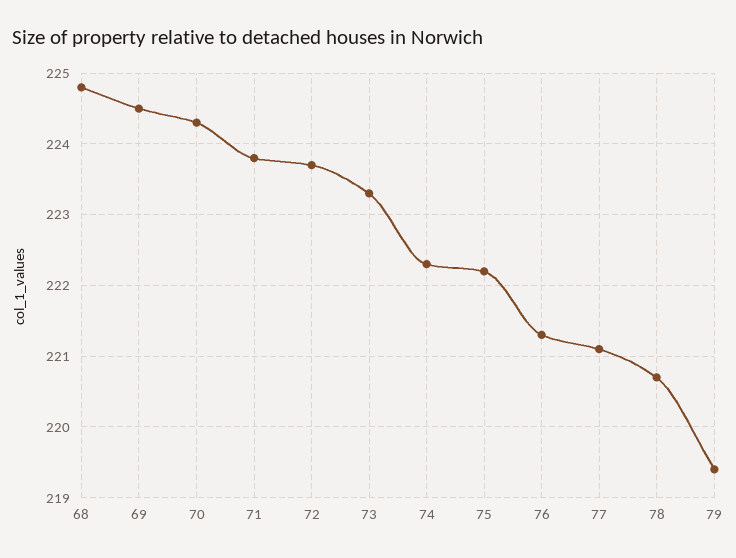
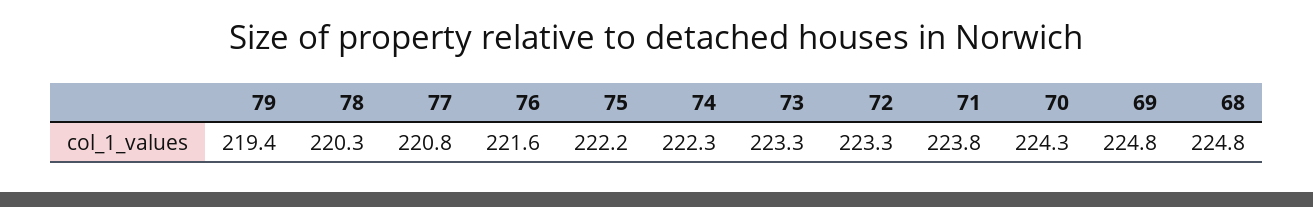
  {
    "68": 224.8,
-   "69": 224.5,
+   "69": 224.8,
    "70": 224.3,
    "71": 223.8,
-   "72": 223.7,
+   "72": 223.3,
    "73": 223.3,
    "74": 222.3,
    "75": 222.2,
-   "76": 221.3,
+   "76": 221.6,
-   "77": 221.1,
+   "77": 220.8,
-   "78": 220.7,
+   "78": 220.3,
    "79": 219.4
  }

